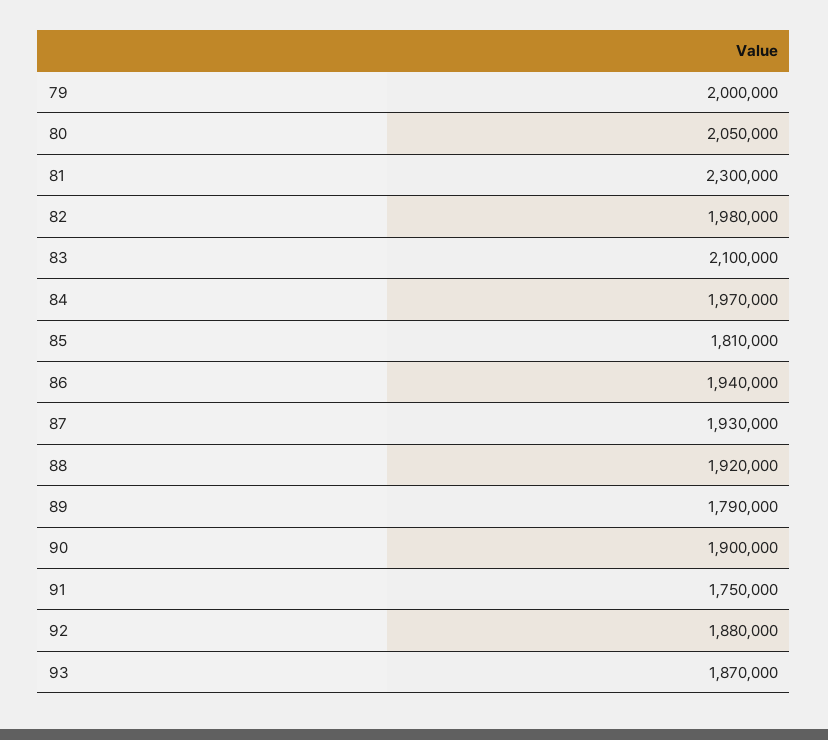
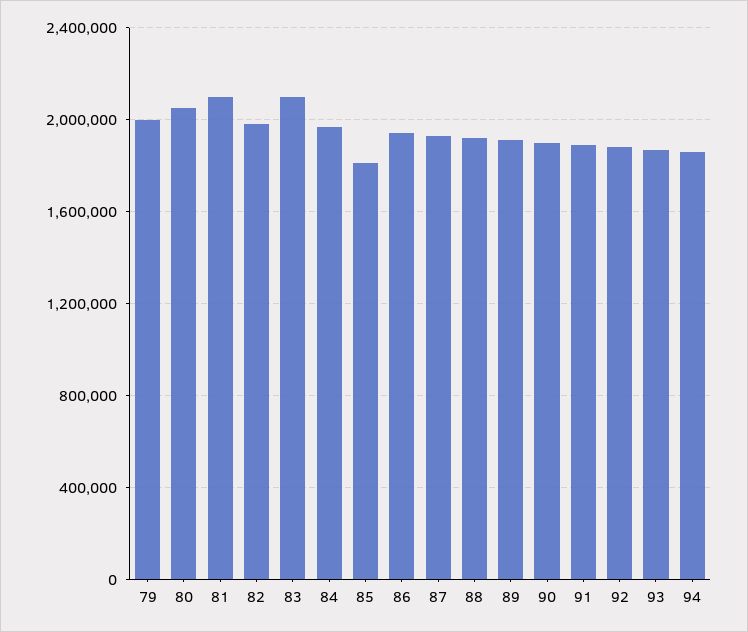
  {
    "79": 2000000,
    "80": 2050000,
-   "81": 2300000,
+   "81": 2100000,
    "82": 1980000,
    "83": 2100000,
    "84": 1970000,
    "85": 1810000,
    "86": 1940000,
    "87": 1930000,
    "88": 1920000,
-   "89": 1790000,
+   "89": 1900000,
    "90": 1900000,
-   "91": 1750000,
+   "91": 1900000,
    "92": 1880000,
-   "93": 1870000
+   "93": 1870000,
+   "94": 1850000
  }

